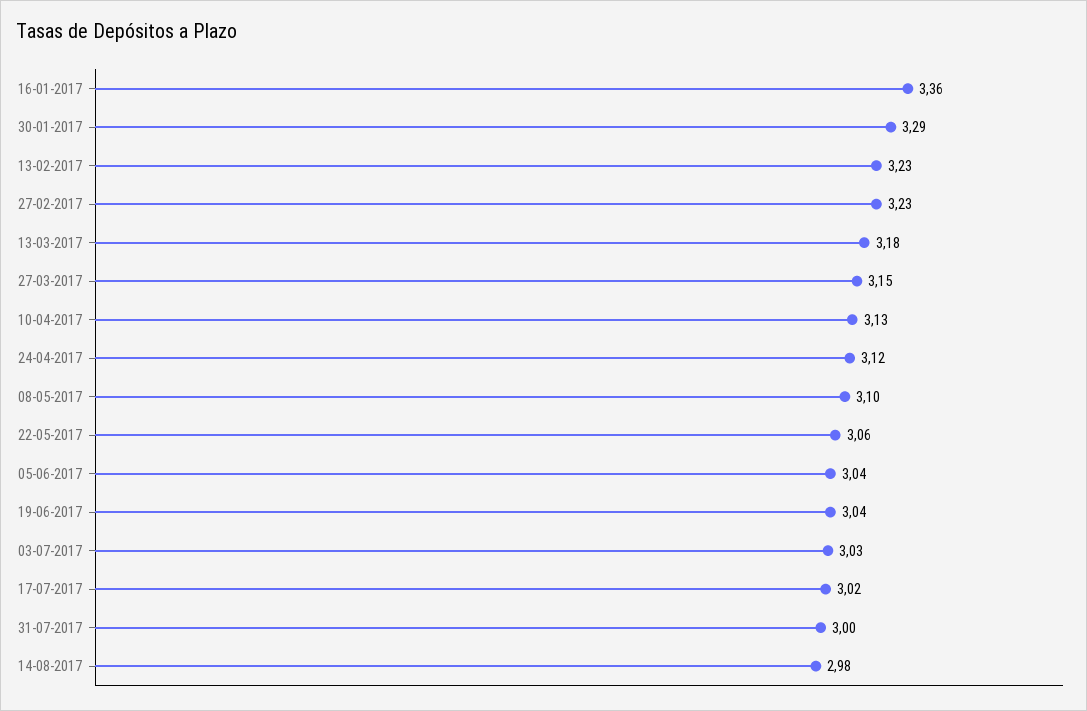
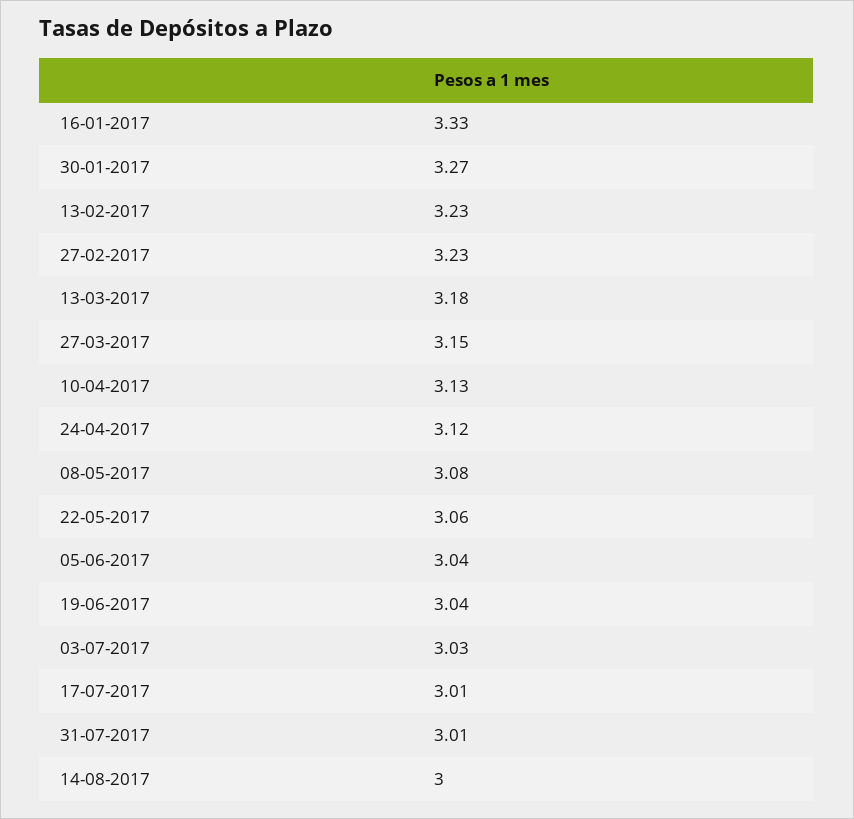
  {
-   "16-01-2017": 3.36,
+   "16-01-2017": 3.33,
-   "30-01-2017": 3.29,
+   "30-01-2017": 3.27,
    "13-02-2017": 3.23,
    "27-02-2017": 3.23,
    "13-03-2017": 3.18,
    "27-03-2017": 3.15,
    "10-04-2017": 3.13,
    "24-04-2017": 3.12,
-   "08-05-2017": 3.1,
+   "08-05-2017": 3.08,
    "22-05-2017": 3.06,
    "05-06-2017": 3.04,
    "19-06-2017": 3.04,
    "03-07-2017": 3.03,
-   "17-07-2017": 3.02,
+   "17-07-2017": 3.01,
-   "31-07-2017": 3,
+   "31-07-2017": 3.01,
-   "14-08-2017": 2.98
+   "14-08-2017": 3
  }

